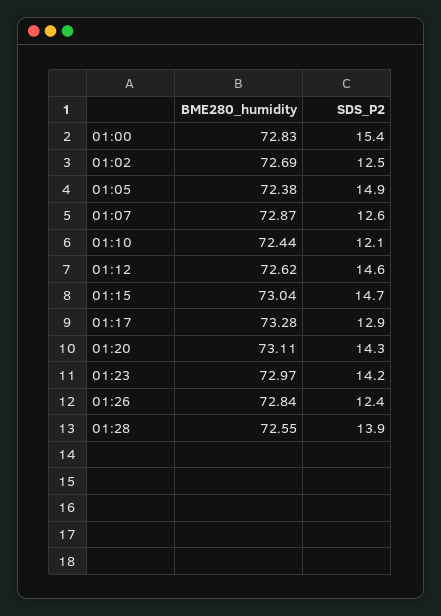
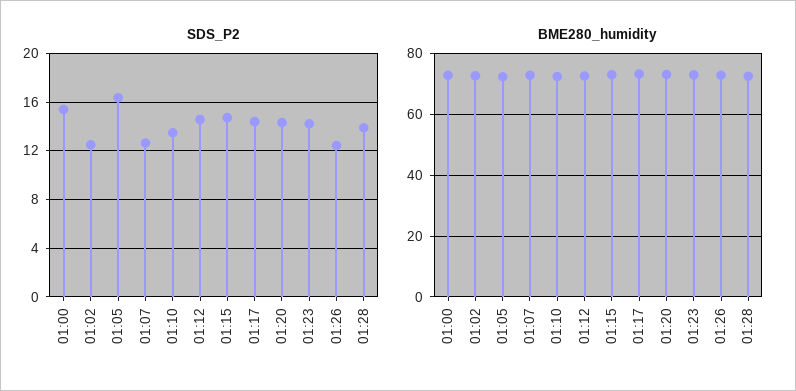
  {
    "BME280_humidity": {
      "01:00": 72.83,
      "01:02": 72.69,
      "01:05": 72.38,
      "01:07": 72.87,
      "01:10": 72.44,
      "01:12": 72.62,
      "01:15": 73.04,
      "01:17": 73.28,
      "01:20": 73.11,
      "01:23": 72.97,
      "01:26": 72.84,
      "01:28": 72.55
    },
    "SDS_P2": {
      "01:00": 15.4,
      "01:02": 12.5,
-     "01:05": 14.9,
+     "01:05": 16.5,
      "01:07": 12.6,
-     "01:10": 12.1,
+     "01:10": 13.5,
      "01:12": 14.6,
      "01:15": 14.7,
-     "01:17": 12.9,
+     "01:17": 14.5,
      "01:20": 14.3,
      "01:23": 14.2,
      "01:26": 12.4,
      "01:28": 13.9
    }
  }

